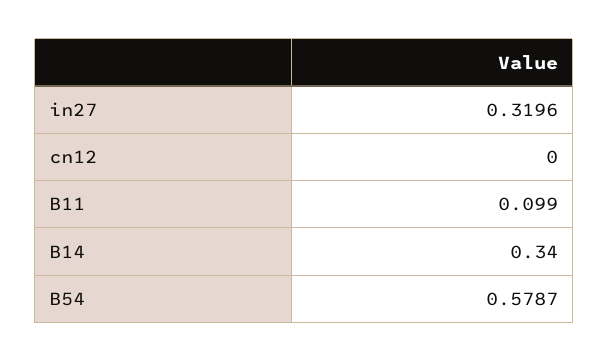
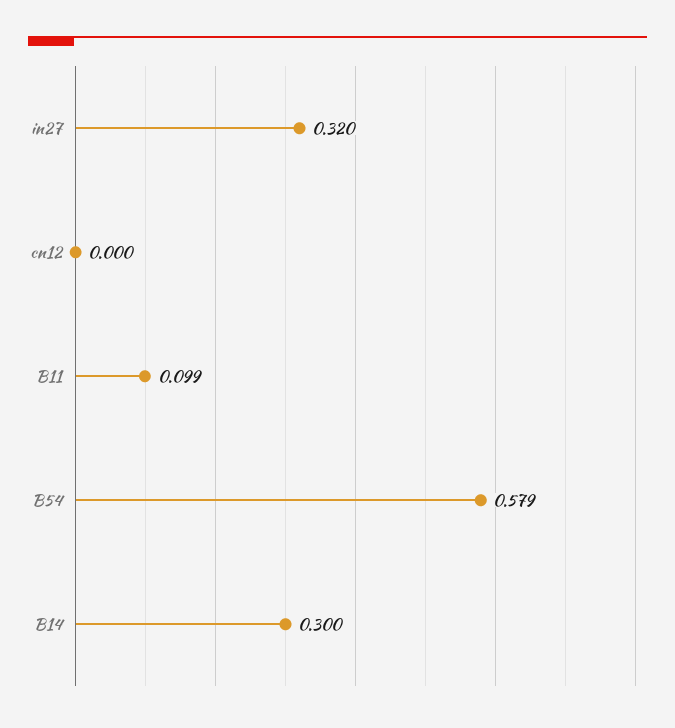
  {
    "in27": 0.3196,
    "cn12": 0,
    "B11": 0.099,
-   "B14": 0.34,
+   "B14": 0.3,
    "B54": 0.5787
  }

